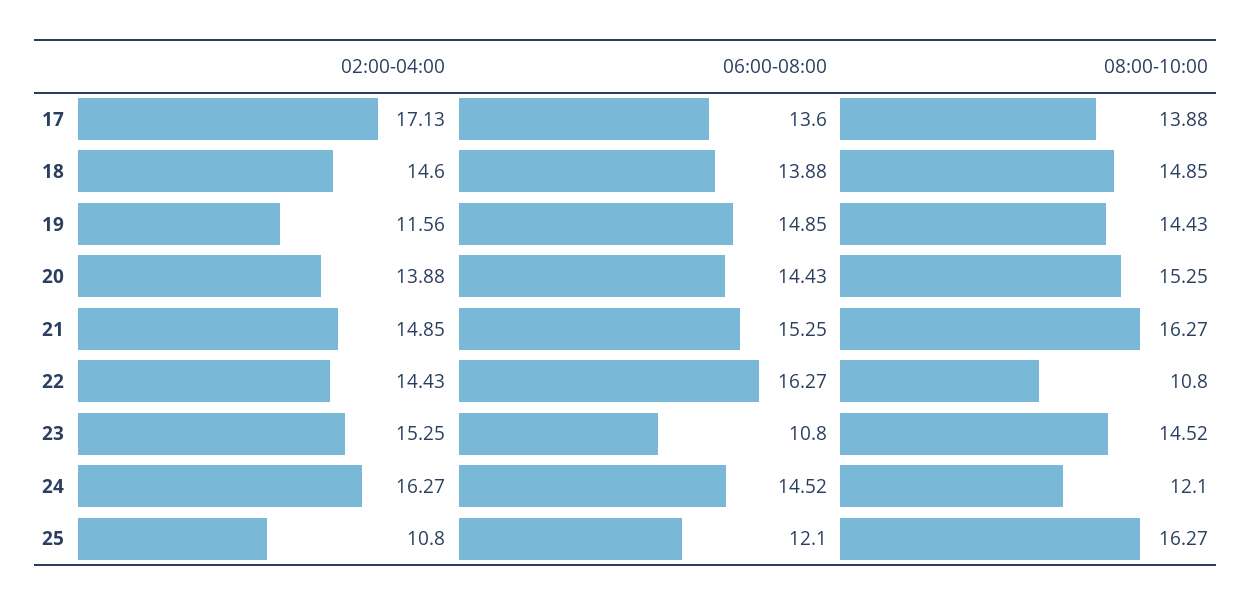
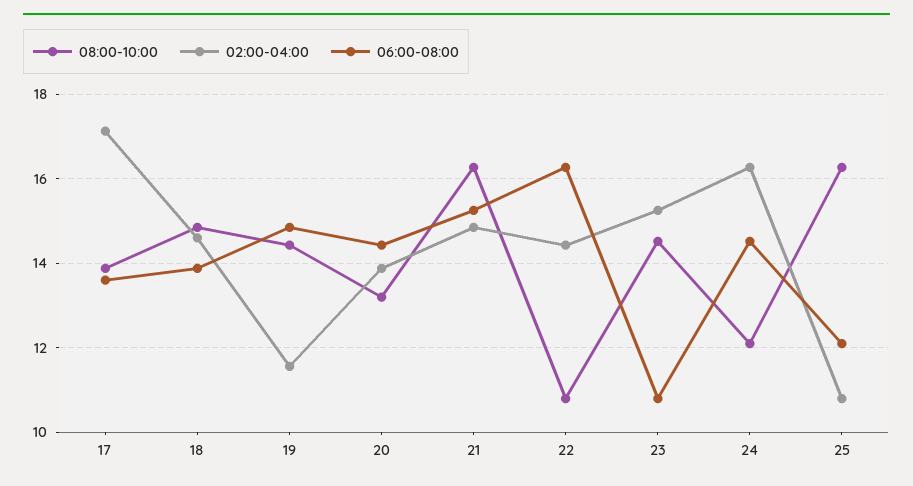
  {
    "02:00-04:00": {
      "17": 17.13,
      "18": 14.6,
      "19": 11.56,
      "20": 13.88,
      "21": 14.85,
      "22": 14.43,
      "23": 15.25,
      "24": 16.27,
      "25": 10.8
    },
    "06:00-08:00": {
      "17": 13.6,
      "18": 13.88,
      "19": 14.85,
      "20": 14.43,
      "21": 15.25,
      "22": 16.27,
      "23": 10.8,
      "24": 14.52,
      "25": 12.1
    },
    "08:00-10:00": {
      "17": 13.88,
      "18": 14.85,
      "19": 14.43,
-     "20": 15.25,
+     "20": 13.2,
      "21": 16.27,
      "22": 10.8,
      "23": 14.52,
      "24": 12.1,
      "25": 16.27
    }
  }

